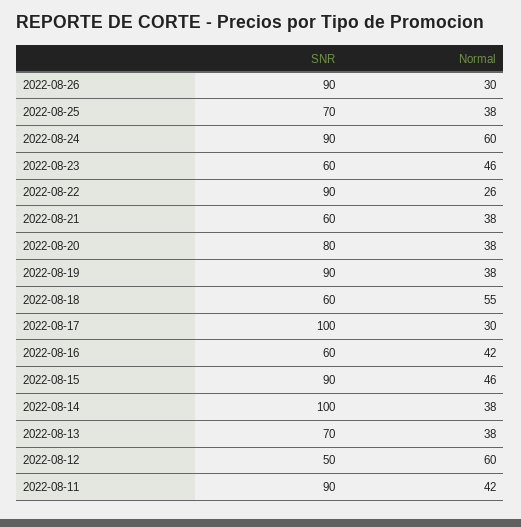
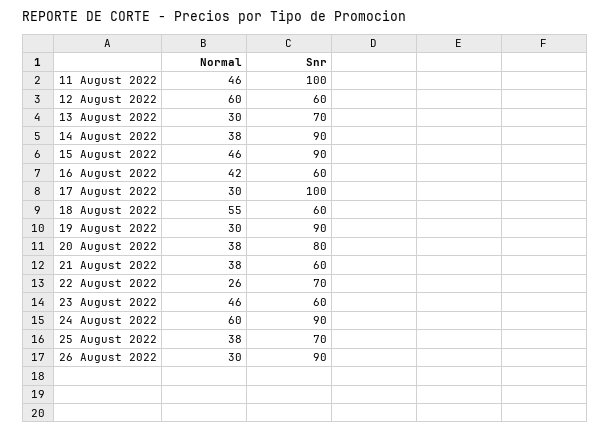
  {
    "SNR": {
      "2022-08-26": 90,
      "2022-08-25": 70,
      "2022-08-24": 90,
      "2022-08-23": 60,
-     "2022-08-22": 90,
+     "2022-08-22": 70,
      "2022-08-21": 60,
      "2022-08-20": 80,
      "2022-08-19": 90,
      "2022-08-18": 60,
      "2022-08-17": 100,
      "2022-08-16": 60,
      "2022-08-15": 90,
-     "2022-08-14": 100,
+     "2022-08-14": 90,
      "2022-08-13": 70,
-     "2022-08-12": 50,
+     "2022-08-12": 60,
-     "2022-08-11": 90
+     "2022-08-11": 100
    },
    "Normal": {
      "2022-08-26": 30,
      "2022-08-25": 38,
      "2022-08-24": 60,
      "2022-08-23": 46,
      "2022-08-22": 26,
      "2022-08-21": 38,
      "2022-08-20": 38,
-     "2022-08-19": 38,
+     "2022-08-19": 30,
      "2022-08-18": 55,
      "2022-08-17": 30,
      "2022-08-16": 42,
      "2022-08-15": 46,
      "2022-08-14": 38,
-     "2022-08-13": 38,
+     "2022-08-13": 30,
      "2022-08-12": 60,
-     "2022-08-11": 42
+     "2022-08-11": 46
    }
  }

